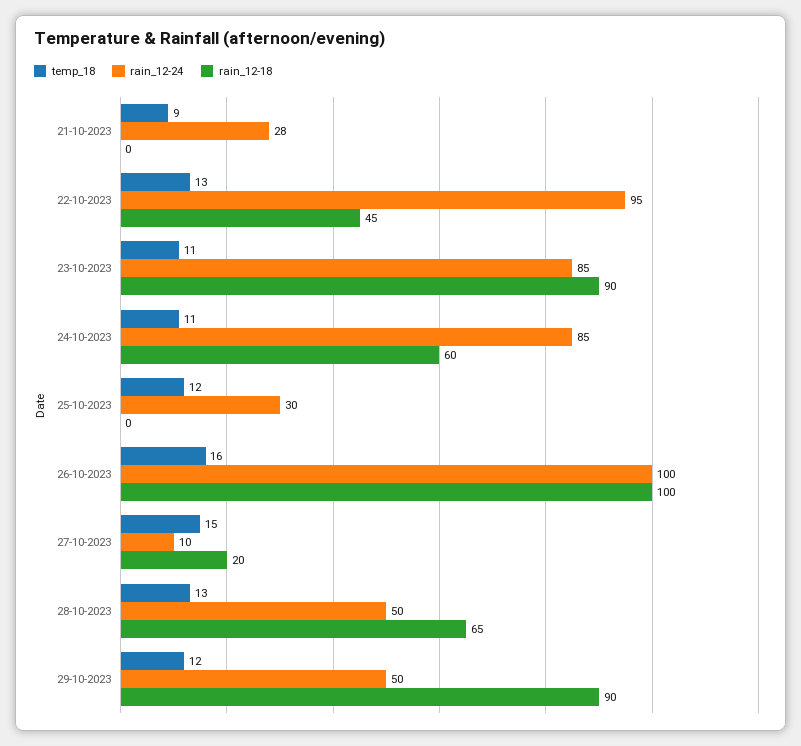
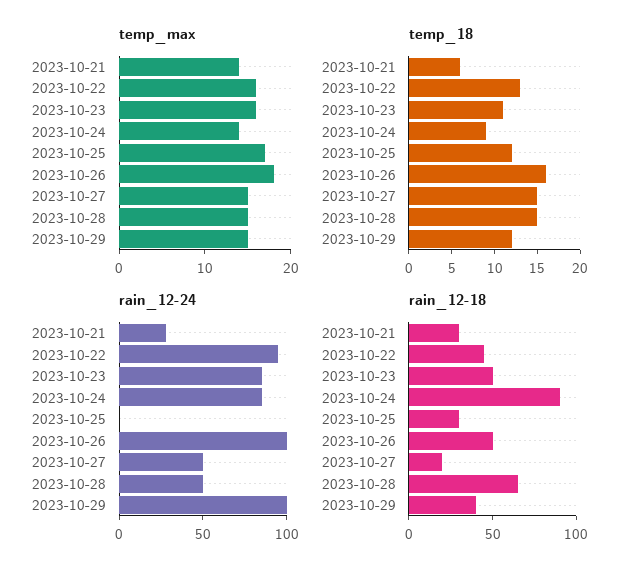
  {
    "temp_18": {
-     "21-10-2023": 9,
+     "21-10-2023": 6,
      "22-10-2023": 13,
      "23-10-2023": 11,
-     "24-10-2023": 11,
+     "24-10-2023": 9,
      "25-10-2023": 12,
      "26-10-2023": 16,
      "27-10-2023": 15,
-     "28-10-2023": 13,
+     "28-10-2023": 15,
      "29-10-2023": 12
    },
    "rain_12-24": {
      "21-10-2023": 28,
      "22-10-2023": 95,
      "23-10-2023": 85,
      "24-10-2023": 85,
-     "25-10-2023": 30,
+     "25-10-2023": 0,
      "26-10-2023": 100,
-     "27-10-2023": 10,
+     "27-10-2023": 50,
      "28-10-2023": 50,
-     "29-10-2023": 50
+     "29-10-2023": 100
    },
    "rain_12-18": {
-     "21-10-2023": 0,
+     "21-10-2023": 30,
      "22-10-2023": 45,
-     "23-10-2023": 90,
+     "23-10-2023": 50,
-     "24-10-2023": 60,
+     "24-10-2023": 90,
-     "25-10-2023": 0,
+     "25-10-2023": 30,
-     "26-10-2023": 100,
+     "26-10-2023": 50,
      "27-10-2023": 20,
      "28-10-2023": 65,
-     "29-10-2023": 90
+     "29-10-2023": 40
-   }
+   },
+   "temp_max": {
+     "21-10-2023": 14,
+     "22-10-2023": 16,
+     "23-10-2023": 16,
+     "24-10-2023": 14,
+     "25-10-2023": 17,
+     "26-10-2023": 18,
+     "27-10-2023": 15,
+     "28-10-2023": 15,
+     "29-10-2023": 15
+   }
  }

